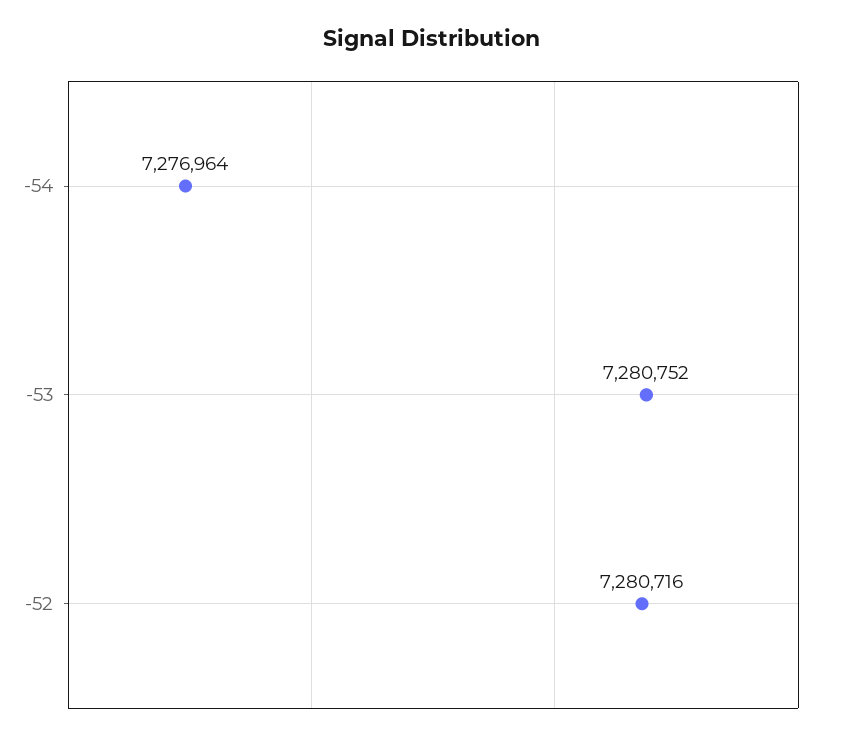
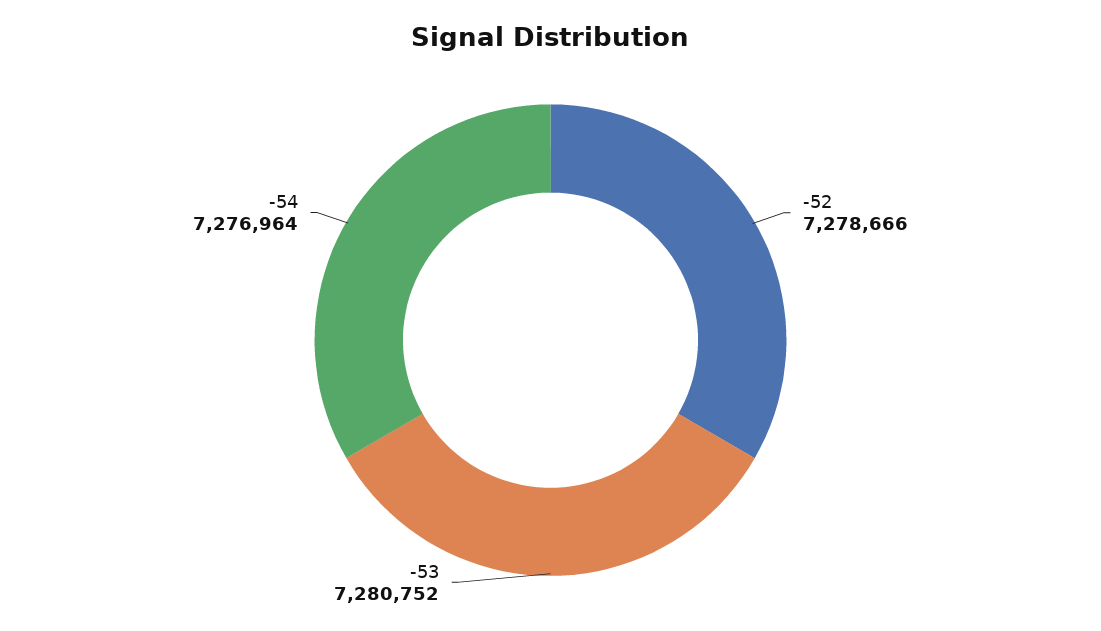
  {
    "-54": 7276964,
    "-53": 7280752,
-   "-52": 7280716
+   "-52": 7278666
  }

